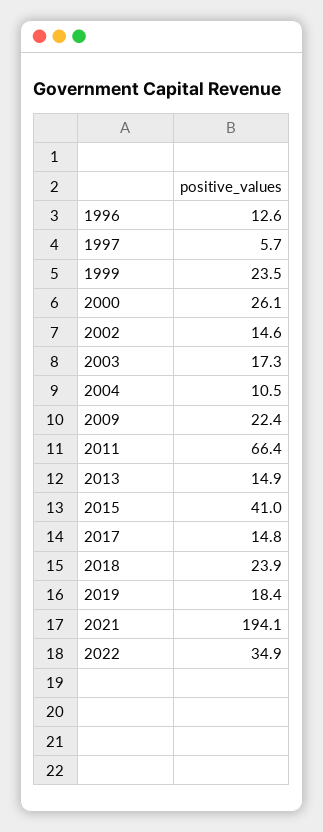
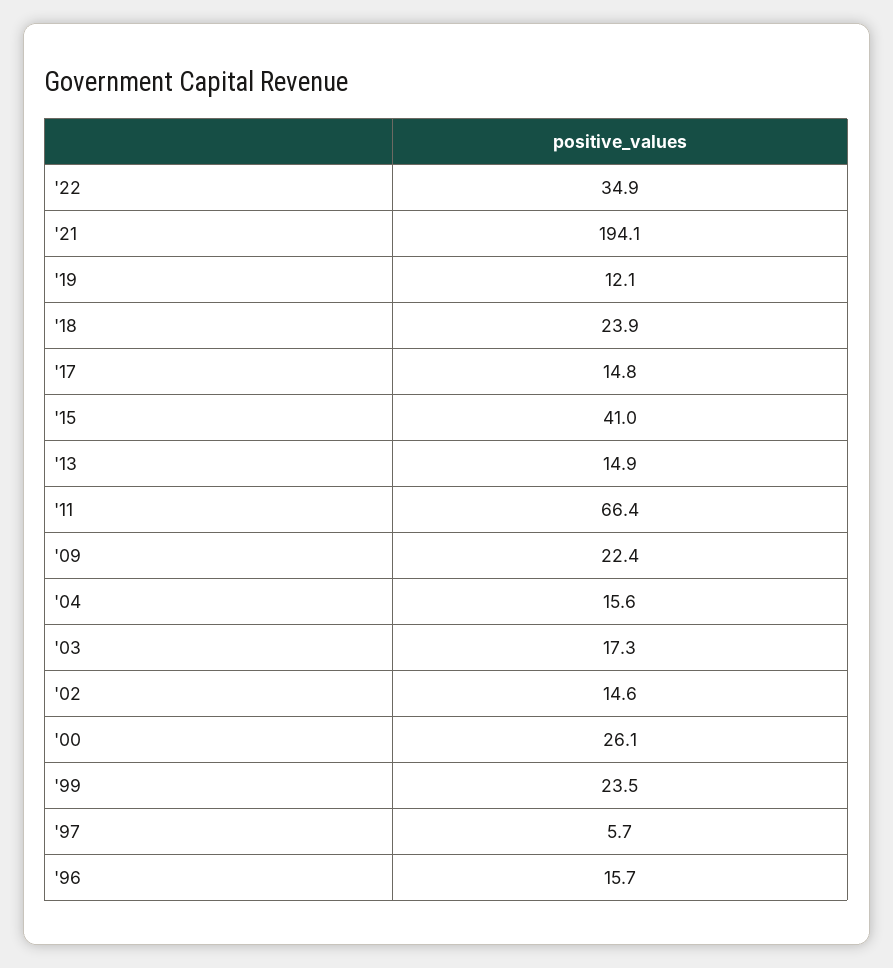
  {
-   "1996": 12.6,
+   "1996": 15.7,
    "1997": 5.7,
    "1999": 23.5,
    "2000": 26.1,
    "2002": 14.6,
    "2003": 17.3,
-   "2004": 10.5,
+   "2004": 15.6,
    "2009": 22.4,
    "2011": 66.4,
    "2013": 14.9,
    "2015": 41,
    "2017": 14.8,
    "2018": 23.9,
-   "2019": 18.4,
+   "2019": 12.1,
    "2021": 194.1,
    "2022": 34.9
  }

